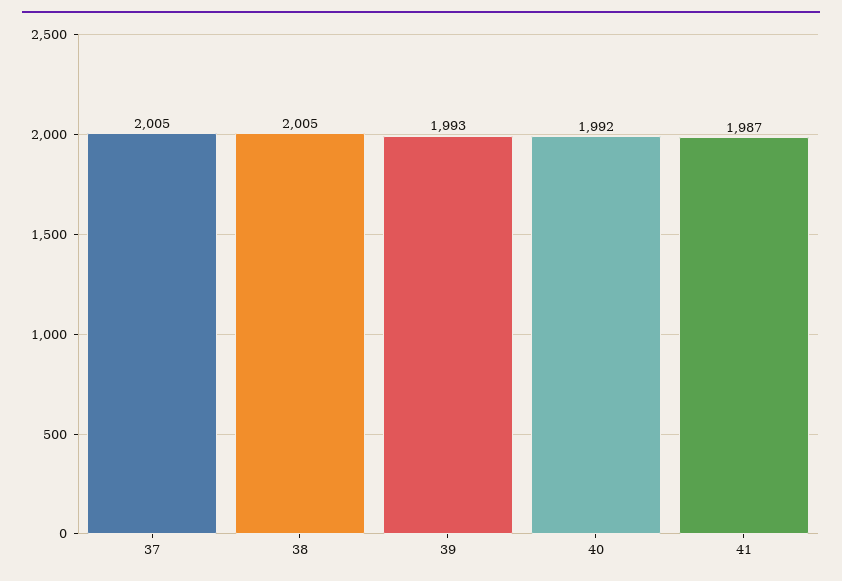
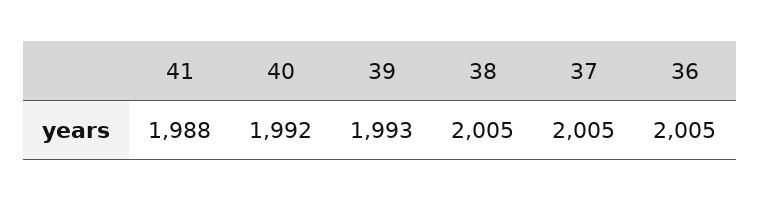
  {
    "37": 2005,
    "38": 2005,
    "39": 1993,
    "40": 1992,
-   "41": 1987
+   "41": 1988,
+   "36": 2005
  }

